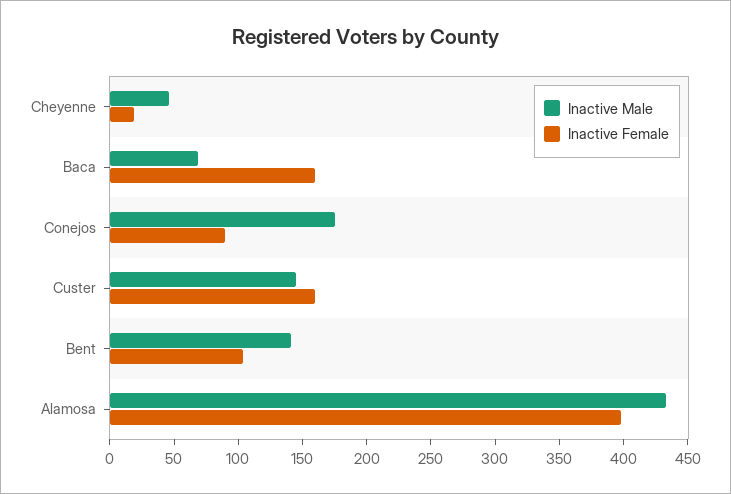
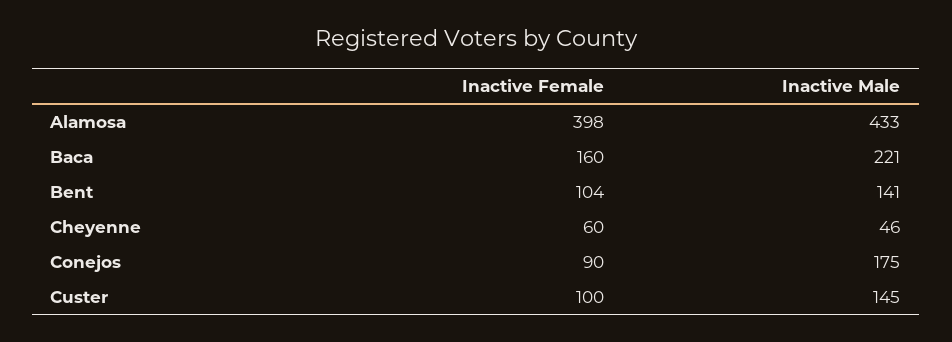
  {
    "Inactive Male": {
      "Cheyenne": 46,
-     "Baca": 70,
+     "Baca": 221,
      "Conejos": 175,
      "Custer": 145,
      "Bent": 141,
      "Alamosa": 433
    },
    "Inactive Female": {
-     "Cheyenne": 20,
+     "Cheyenne": 60,
      "Baca": 160,
      "Conejos": 90,
-     "Custer": 160,
+     "Custer": 100,
      "Bent": 104,
      "Alamosa": 398
    }
  }

